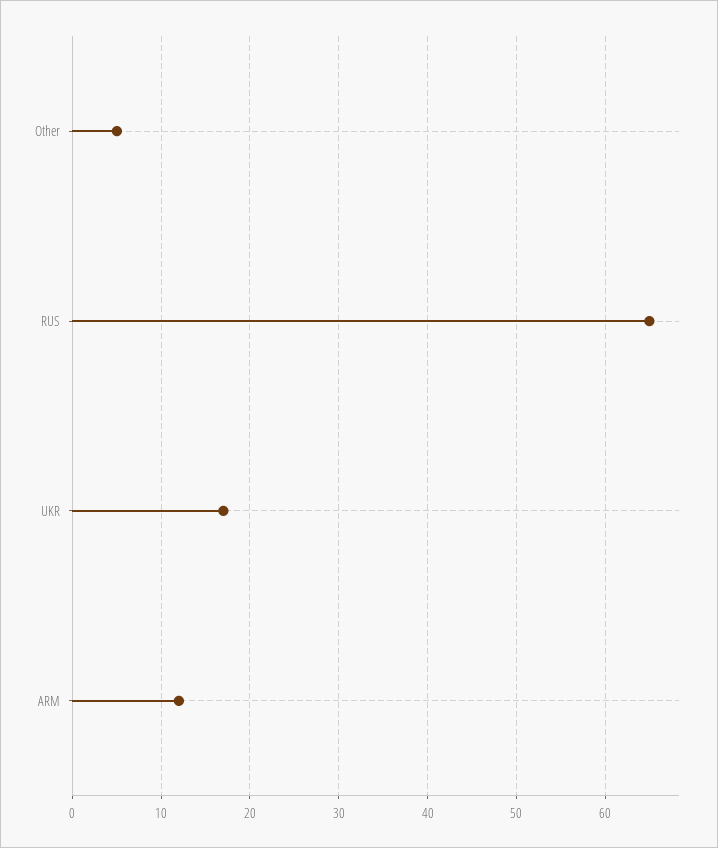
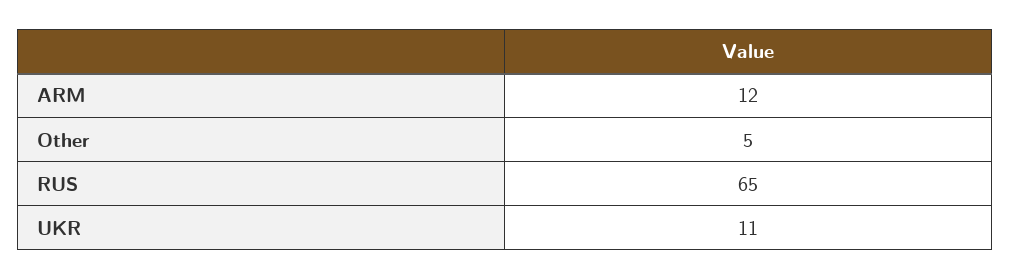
  {
    "Other": 5,
    "RUS": 65,
-   "UKR": 17,
+   "UKR": 11,
    "ARM": 12
  }

